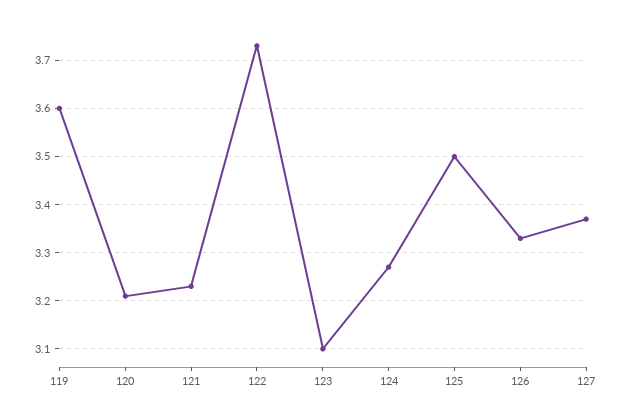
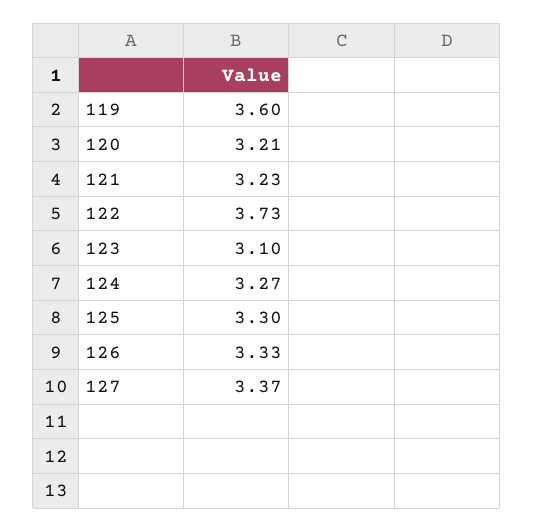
  {
    "119": 3.6,
    "120": 3.21,
    "121": 3.23,
    "122": 3.73,
    "123": 3.1,
    "124": 3.27,
-   "125": 3.5,
+   "125": 3.3,
    "126": 3.33,
    "127": 3.37
  }

